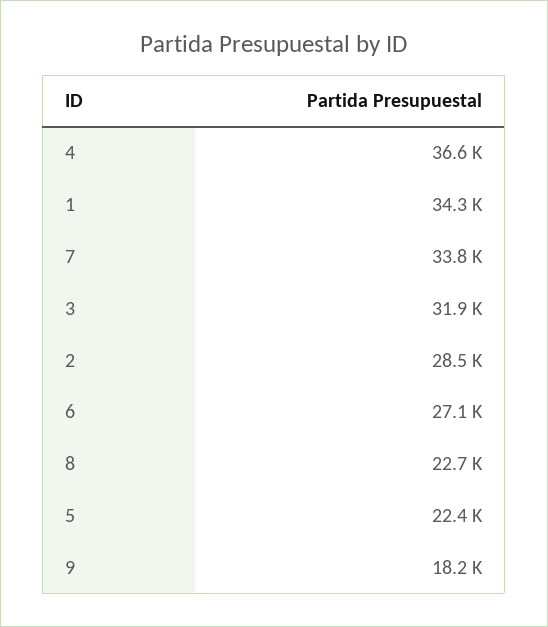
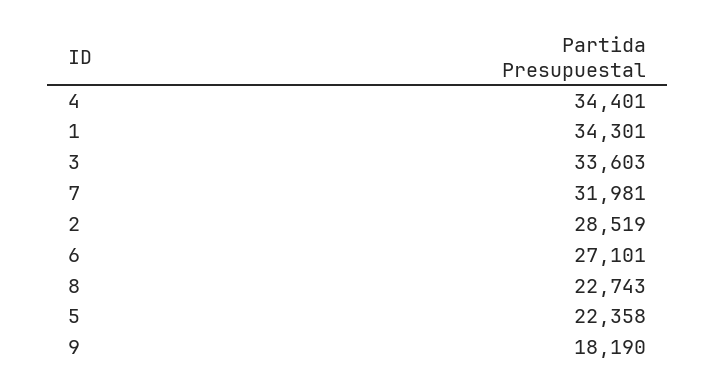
  {
-   "4": 36600,
+   "4": 34401,
    "1": 34301,
-   "7": 33800,
+   "7": 31981,
-   "3": 31900,
+   "3": 33603,
    "2": 28519,
    "6": 27101,
    "8": 22743,
    "5": 22358,
    "9": 18190
  }

